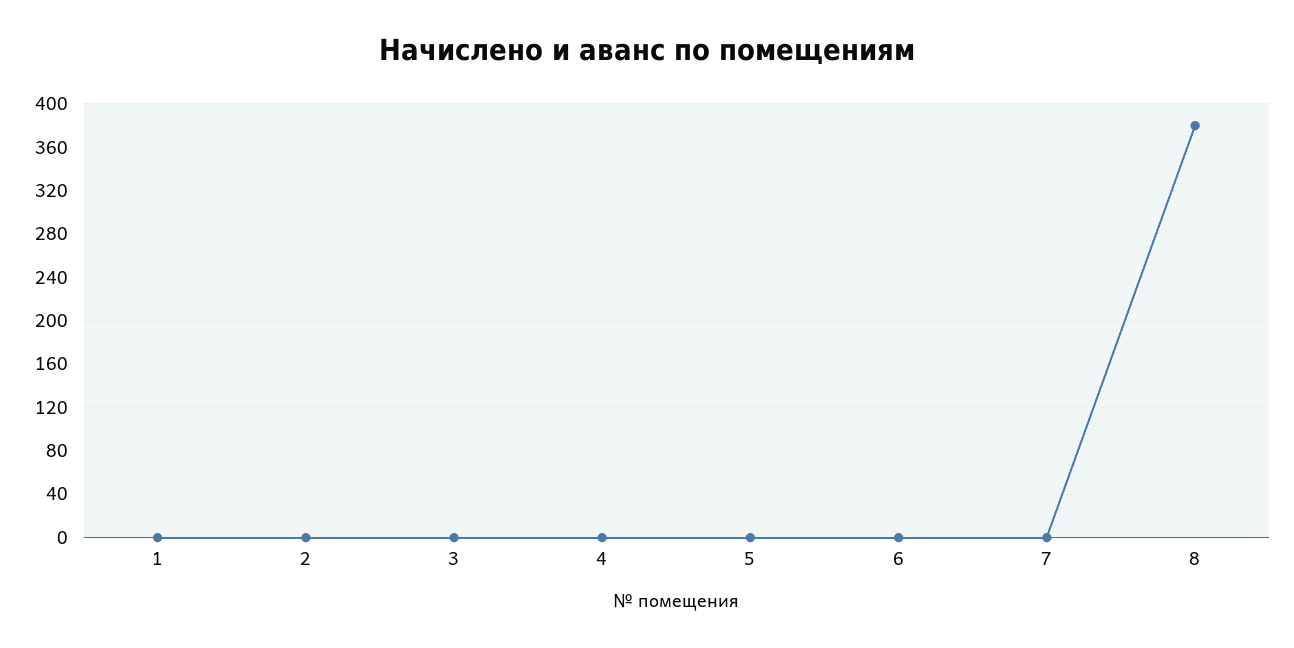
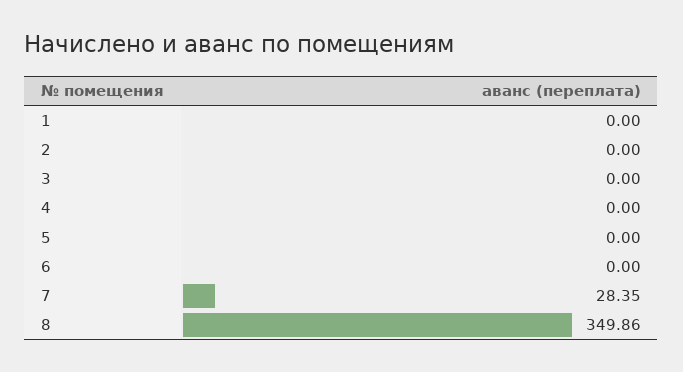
  {
    "1": 0,
    "2": 0,
    "3": 0,
    "4": 0,
    "5": 0,
    "6": 0,
-   "7": 0,
+   "7": 28.35,
-   "8": 380
+   "8": 349.86
  }

